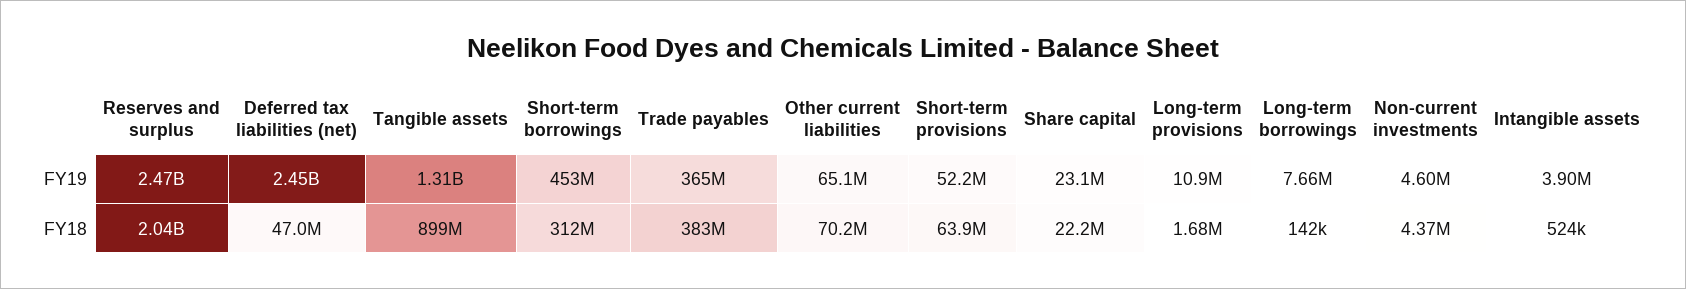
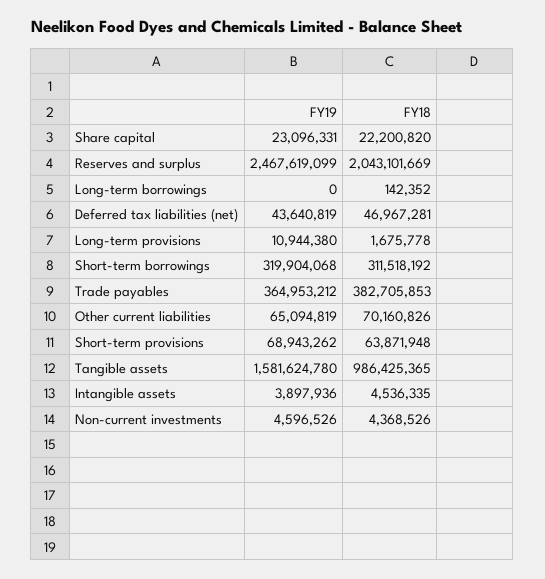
  {
    "Reserves and surplus": {
      "FY19": 2467619099,
      "FY18": 2043101669
    },
    "Deferred tax liabilities (net)": {
-     "FY19": 2450000000,
+     "FY19": 43640819,
      "FY18": 46967281
    },
    "Tangible assets": {
-     "FY19": 1310000000,
+     "FY19": 1581624780,
-     "FY18": 899000000
+     "FY18": 986425365
    },
    "Short-term borrowings": {
-     "FY19": 453000000,
+     "FY19": 319904068,
      "FY18": 311518192
    },
    "Trade payables": {
      "FY19": 364953212,
      "FY18": 382705853
    },
    "Other current liabilities": {
      "FY19": 65094819,
      "FY18": 70160826
    },
    "Short-term provisions": {
-     "FY19": 52200000,
+     "FY19": 68943262,
      "FY18": 63871948
    },
    "Share capital": {
      "FY19": 23096331,
      "FY18": 22200820
    },
    "Long-term provisions": {
      "FY19": 10944380,
      "FY18": 1675778
    },
    "Long-term borrowings": {
-     "FY19": 7660000,
+     "FY19": 0,
      "FY18": 142352
    },
    "Non-current investments": {
      "FY19": 4596526,
      "FY18": 4368526
    },
    "Intangible assets": {
      "FY19": 3897936,
-     "FY18": 524000
+     "FY18": 4536335
    }
  }

